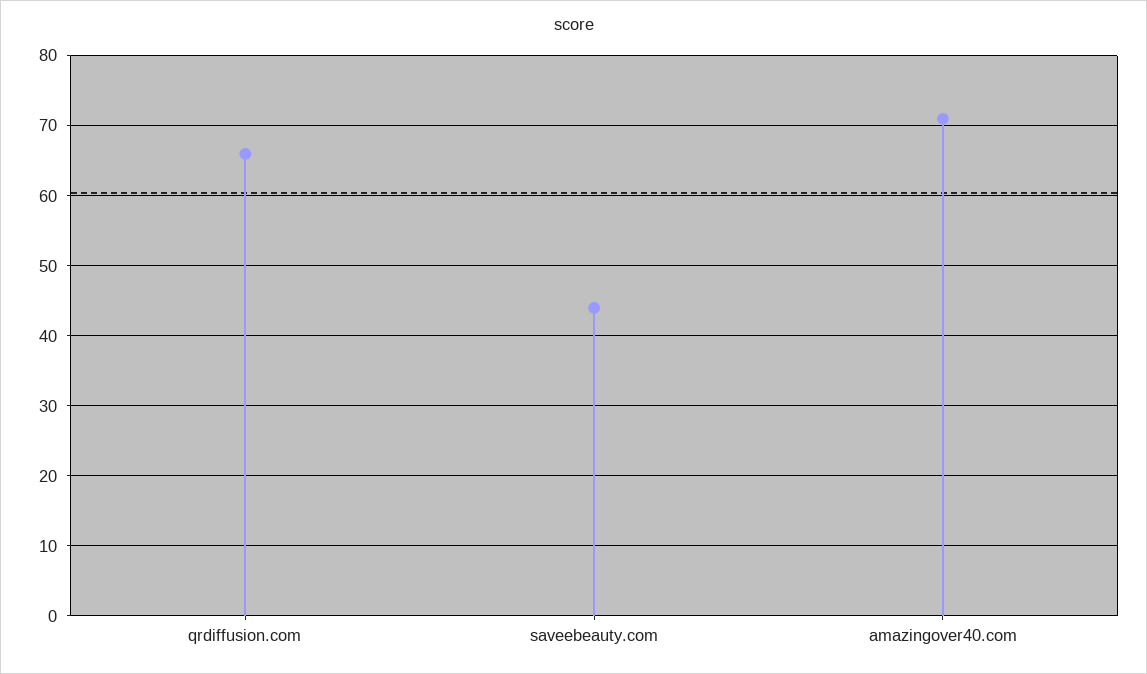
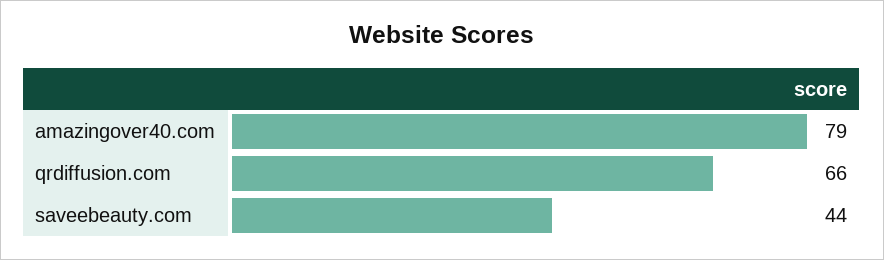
  {
    "qrdiffusion.com": 66,
    "saveebeauty.com": 44,
-   "amazingover40.com": 71
+   "amazingover40.com": 79
  }

